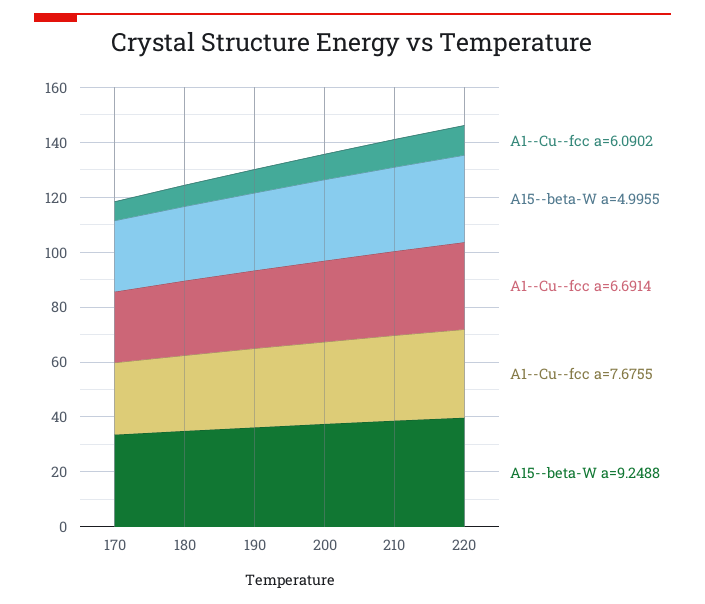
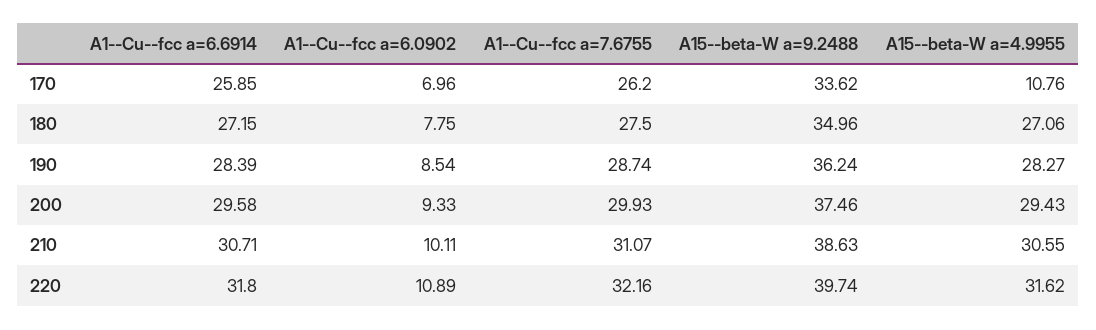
  {
    "A1--Cu--fcc a=6.0902": {
      "170": 6.96,
      "180": 7.75,
      "190": 8.54,
      "200": 9.33,
      "210": 10.11,
      "220": 10.89
    },
    "A15--beta-W a=4.9955": {
-     "170": 25,
+     "170": 10.76,
      "180": 27.06,
      "190": 28.27,
      "200": 29.43,
      "210": 30.55,
      "220": 31.62
    },
    "A1--Cu--fcc a=6.6914": {
      "170": 25.85,
      "180": 27.15,
      "190": 28.39,
      "200": 29.58,
      "210": 30.71,
      "220": 31.8
    },
    "A1--Cu--fcc a=7.6755": {
      "170": 26.2,
      "180": 27.5,
      "190": 28.74,
      "200": 29.93,
      "210": 31.07,
      "220": 32.16
    },
    "A15--beta-W a=9.2488": {
      "170": 33.62,
      "180": 34.96,
      "190": 36.24,
      "200": 37.46,
      "210": 38.63,
      "220": 39.74
    }
  }

